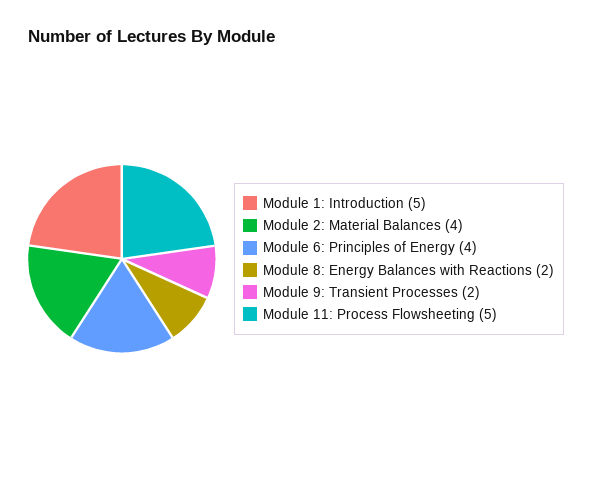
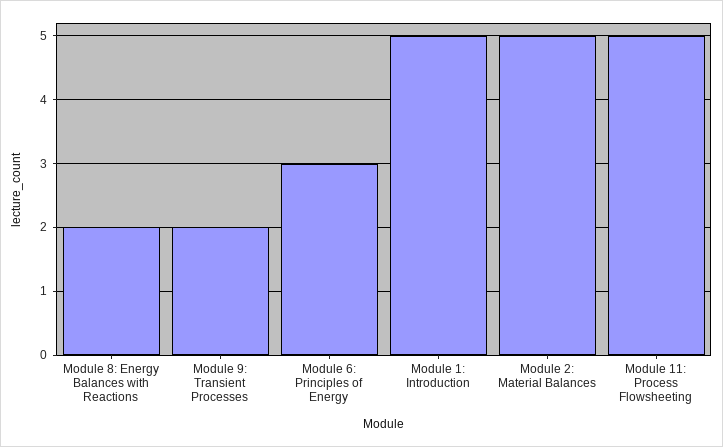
  {
    "Module 1: Introduction": 5,
-   "Module 2: Material Balances": 4,
+   "Module 2: Material Balances": 5,
-   "Module 6: Principles of Energy": 4,
+   "Module 6: Principles of Energy": 3,
    "Module 8: Energy Balances with Reactions": 2,
    "Module 9: Transient Processes": 2,
    "Module 11: Process Flowsheeting": 5
  }

